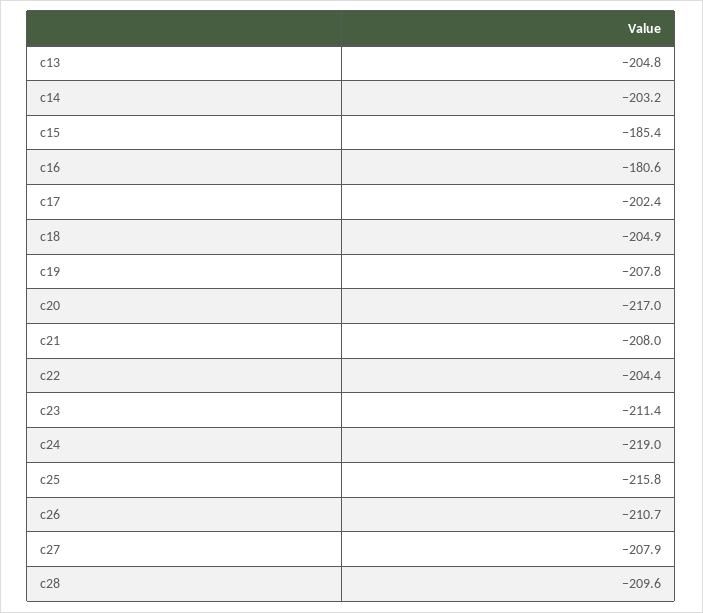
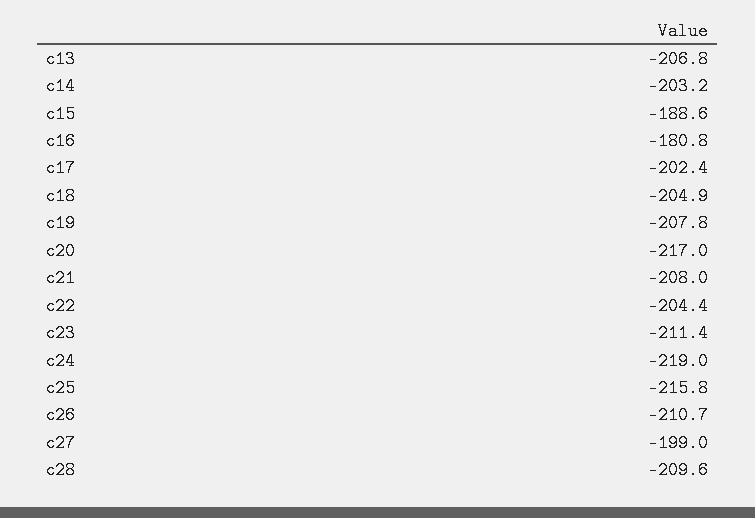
  {
-   "c13": -204.8,
+   "c13": -206.8,
    "c14": -203.2,
-   "c15": -185.4,
+   "c15": -188.6,
-   "c16": -180.6,
+   "c16": -180.8,
    "c17": -202.4,
    "c18": -204.9,
    "c19": -207.8,
    "c20": -217,
    "c21": -208,
    "c22": -204.4,
    "c23": -211.4,
    "c24": -219,
    "c25": -215.8,
    "c26": -210.7,
-   "c27": -207.9,
+   "c27": -199,
    "c28": -209.6
  }

